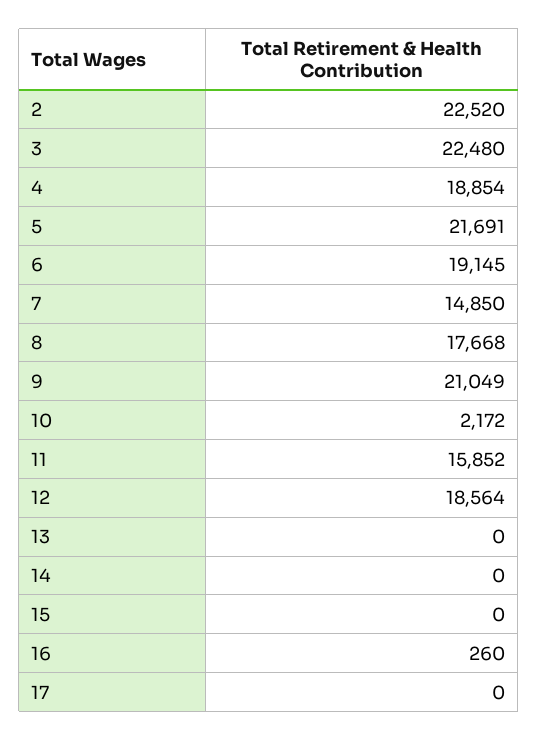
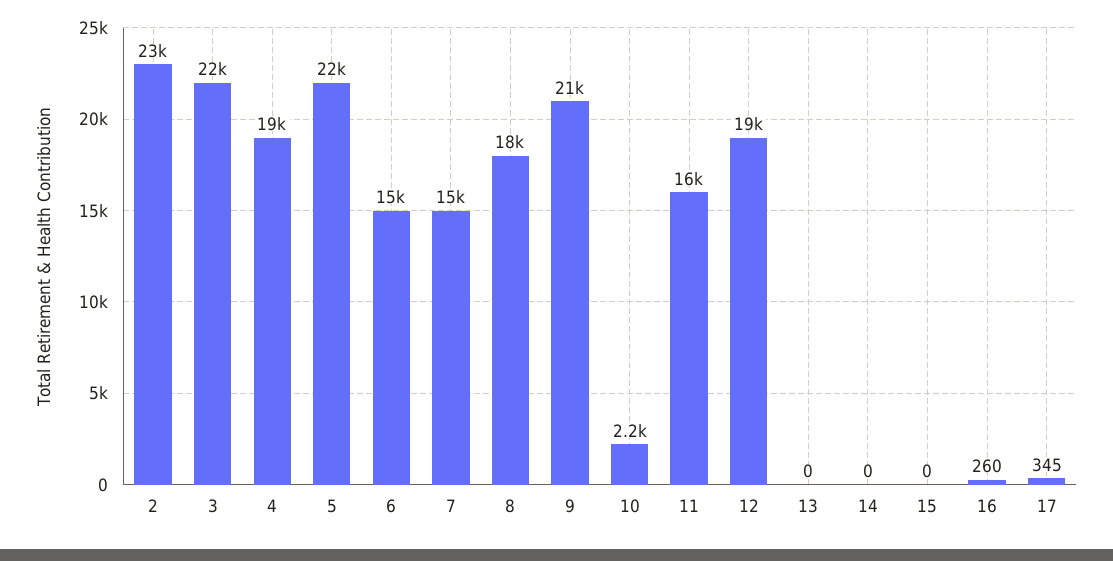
  {
    "2": 22520,
    "3": 22480,
    "4": 18854,
    "5": 21691,
-   "6": 19145,
+   "6": 15000,
    "7": 14850,
    "8": 17668,
    "9": 21049,
    "10": 2172,
    "11": 15852,
    "12": 18564,
    "13": 0,
    "14": 0,
    "15": 0,
    "16": 260,
-   "17": 0
+   "17": 345
  }

